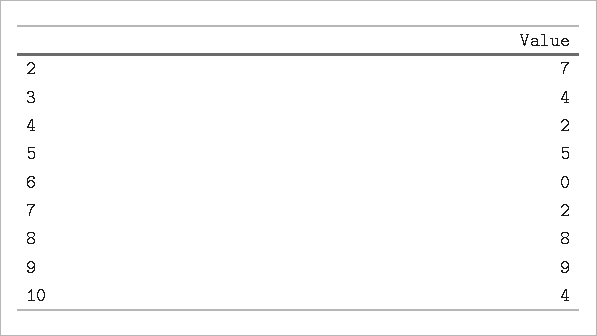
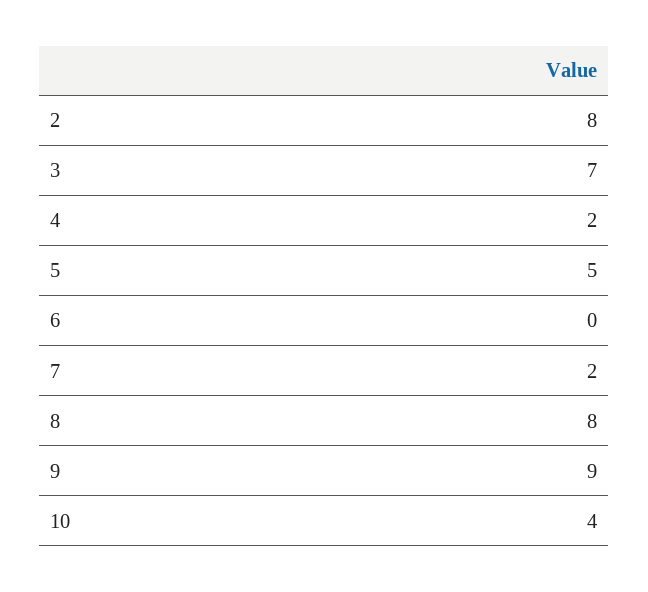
  {
-   "2": 7,
+   "2": 8,
-   "3": 4,
+   "3": 7,
    "4": 2,
    "5": 5,
    "6": 0,
    "7": 2,
    "8": 8,
    "9": 9,
    "10": 4
  }

